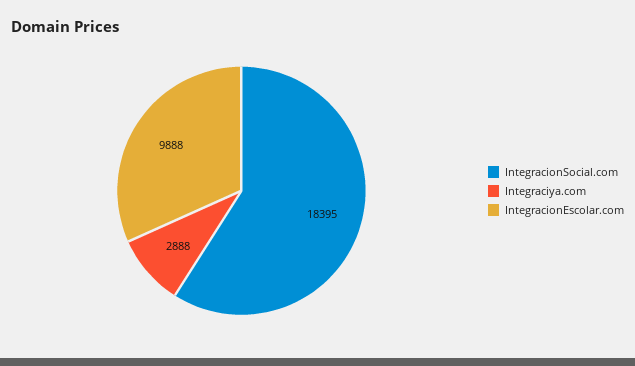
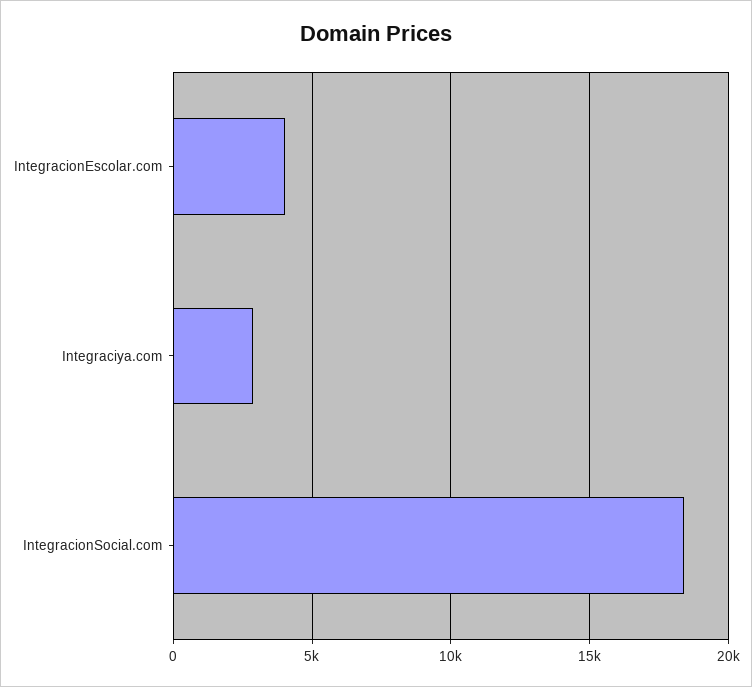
  {
    "IntegracionSocial.com": 18395,
    "Integraciya.com": 2888,
-   "IntegracionEscolar.com": 9888
+   "IntegracionEscolar.com": 4000
  }

